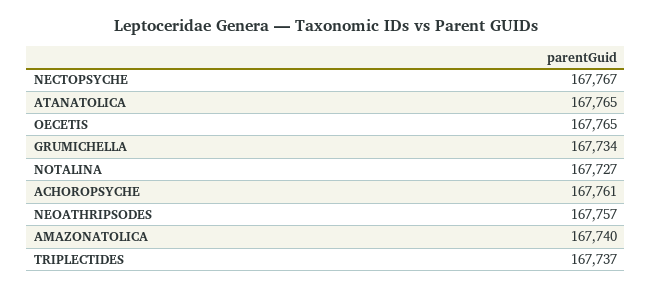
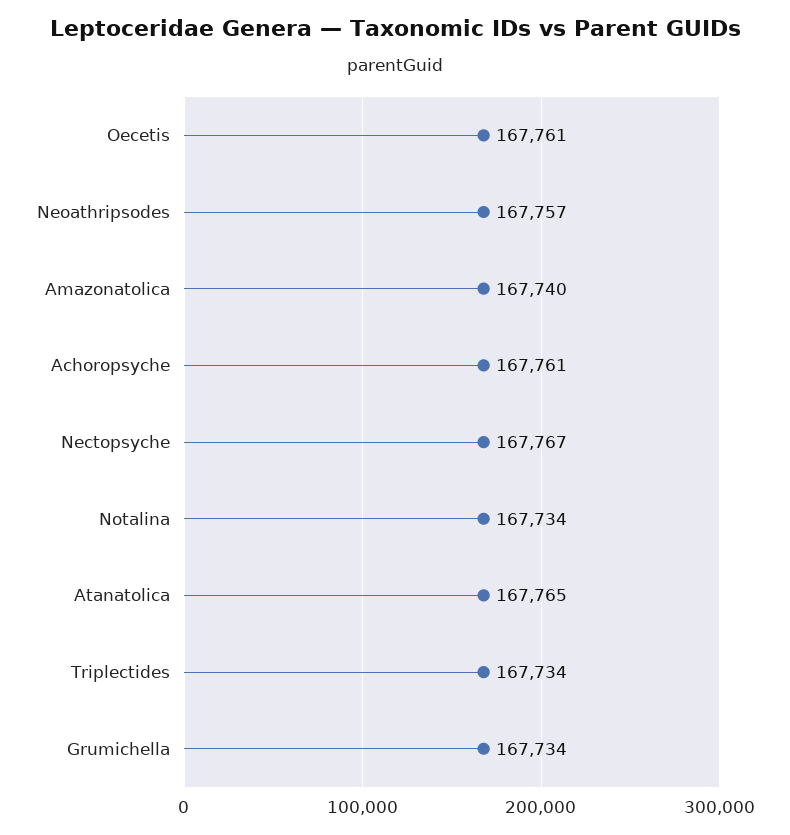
  {
    "NECTOPSYCHE": 167767,
    "ATANATOLICA": 167765,
-   "OECETIS": 167765,
+   "OECETIS": 167761,
    "GRUMICHELLA": 167734,
-   "NOTALINA": 167727,
+   "NOTALINA": 167734,
    "ACHOROPSYCHE": 167761,
    "NEOATHRIPSODES": 167757,
    "AMAZONATOLICA": 167740,
-   "TRIPLECTIDES": 167737
+   "TRIPLECTIDES": 167734
  }

